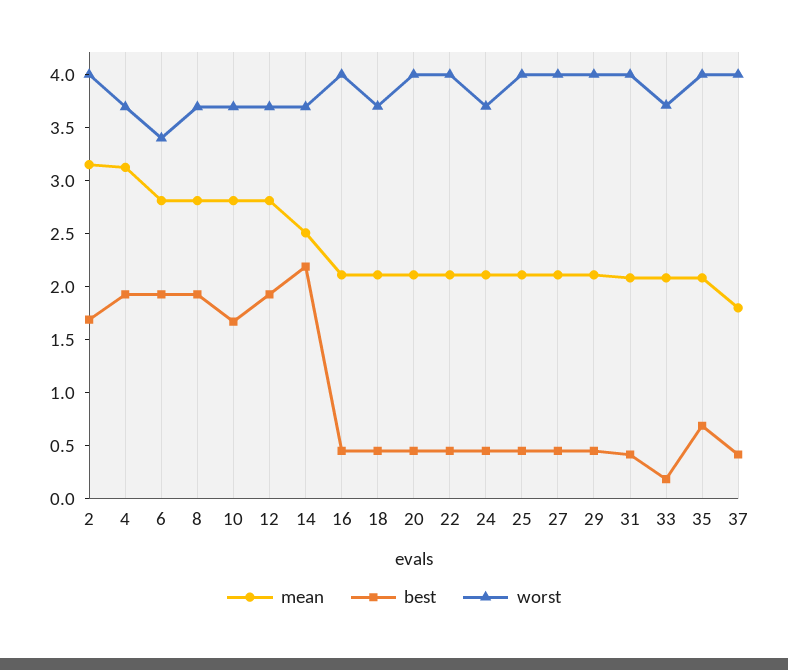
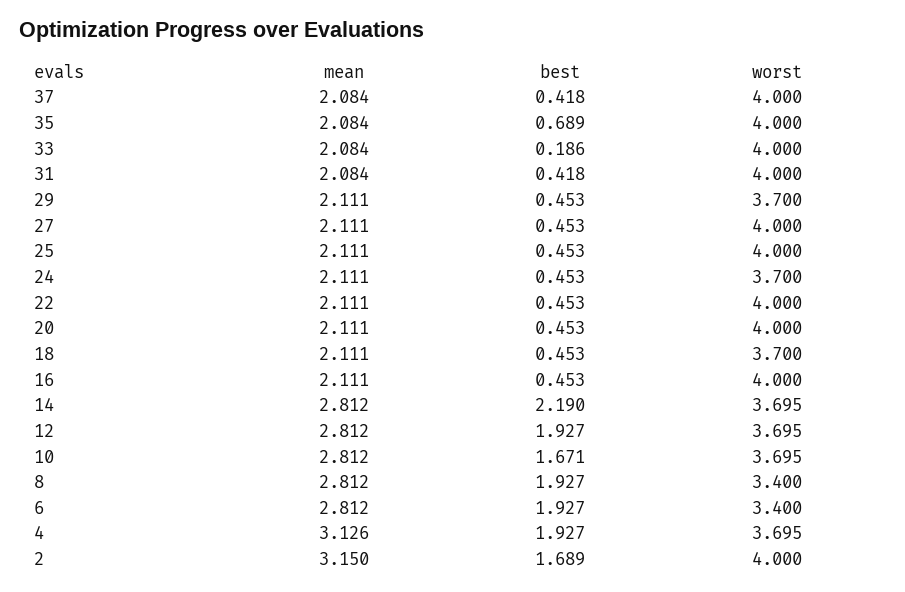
  {
    "mean": {
      "2": 3.15,
      "4": 3.126,
      "6": 2.812,
      "8": 2.812,
      "10": 2.812,
      "12": 2.812,
-     "14": 2.5,
+     "14": 2.812,
      "16": 2.111,
      "18": 2.111,
      "20": 2.111,
      "22": 2.111,
      "24": 2.111,
      "25": 2.111,
      "27": 2.111,
      "29": 2.111,
      "31": 2.084,
      "33": 2.084,
      "35": 2.084,
-     "37": 1.8
+     "37": 2.084
    },
    "best": {
      "2": 1.689,
      "4": 1.927,
      "6": 1.927,
      "8": 1.927,
      "10": 1.671,
      "12": 1.927,
      "14": 2.19,
      "16": 0.453,
      "18": 0.453,
      "20": 0.453,
      "22": 0.453,
      "24": 0.453,
      "25": 0.453,
      "27": 0.453,
      "29": 0.453,
      "31": 0.418,
      "33": 0.186,
      "35": 0.689,
      "37": 0.418
    },
    "worst": {
      "2": 4,
      "4": 3.695,
      "6": 3.4,
-     "8": 3.7,
+     "8": 3.4,
      "10": 3.695,
      "12": 3.695,
      "14": 3.695,
      "16": 4,
      "18": 3.7,
      "20": 4,
      "22": 4,
      "24": 3.7,
      "25": 4,
      "27": 4,
-     "29": 4,
+     "29": 3.7,
      "31": 4,
-     "33": 3.7,
+     "33": 4,
      "35": 4,
      "37": 4
    }
  }

